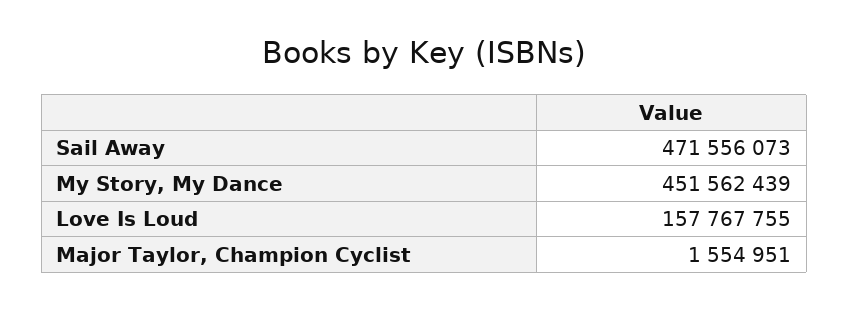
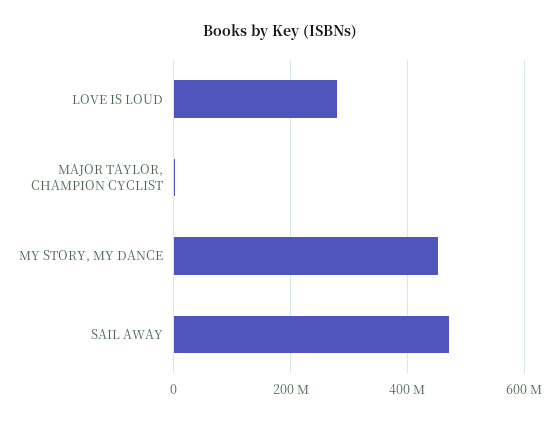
  {
    "Sail Away": 471556073,
    "My Story, My Dance": 451562439,
-   "Love Is Loud": 157767755,
+   "Love Is Loud": 280000000,
    "Major Taylor, Champion Cyclist": 1554951
  }

